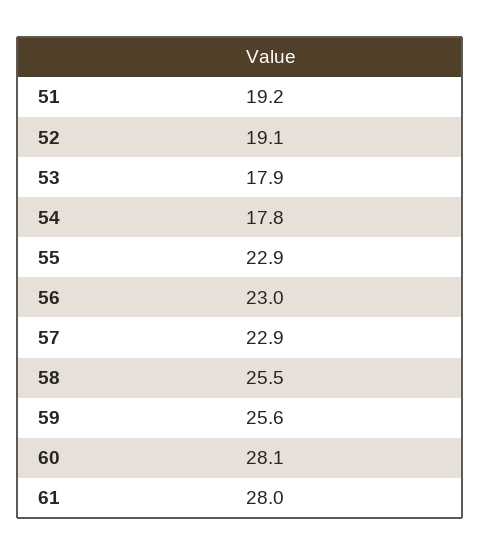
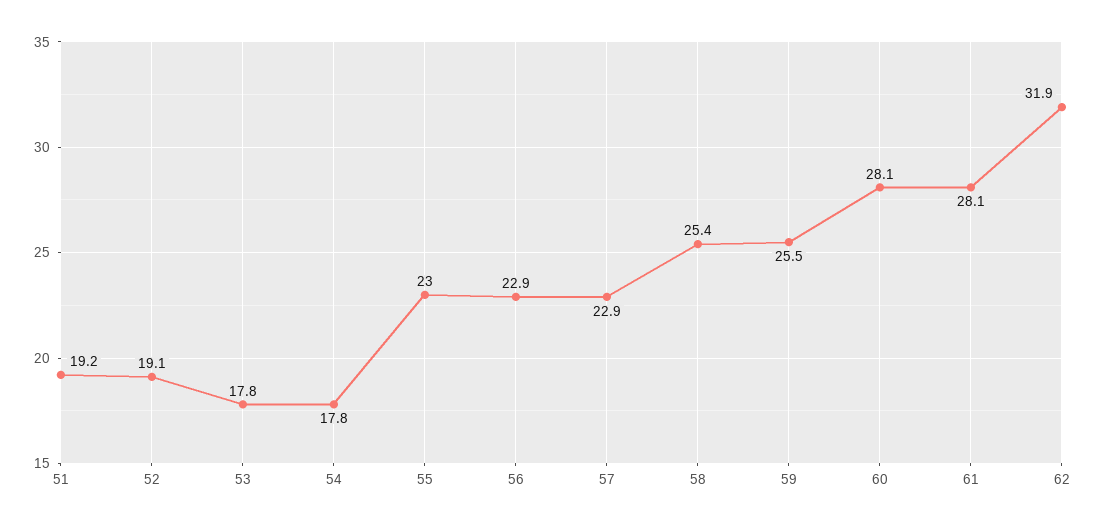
  {
    "51": 19.2,
    "52": 19.1,
-   "53": 17.9,
+   "53": 17.8,
    "54": 17.8,
-   "55": 22.9,
+   "55": 23,
-   "56": 23,
+   "56": 22.9,
    "57": 22.9,
-   "58": 25.5,
+   "58": 25.4,
-   "59": 25.6,
+   "59": 25.5,
    "60": 28.1,
-   "61": 28
+   "61": 28.1,
+   "62": 31.9
  }

